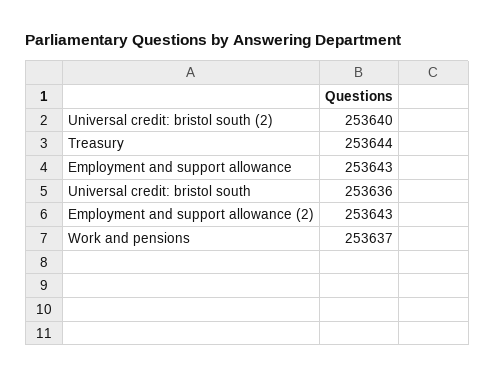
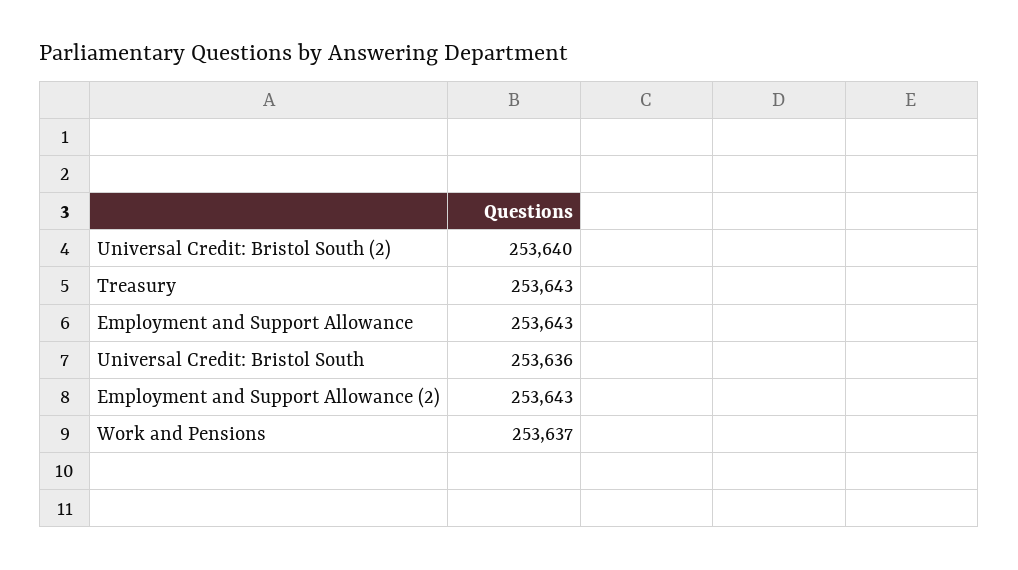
  {
    "Universal credit: bristol south (2)": 253640,
-   "Treasury": 253644,
+   "Treasury": 253643,
    "Employment and support allowance": 253643,
    "Universal credit: bristol south": 253636,
    "Employment and support allowance (2)": 253643,
    "Work and pensions": 253637
  }

